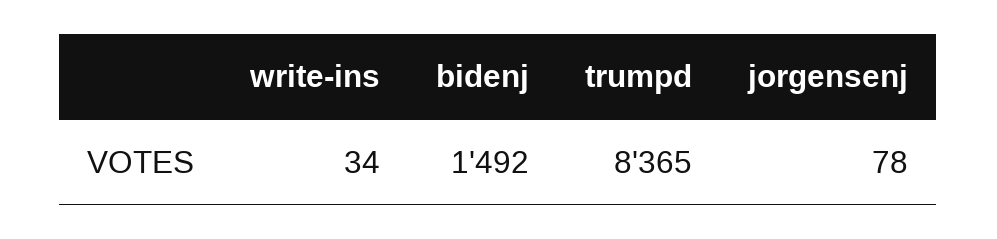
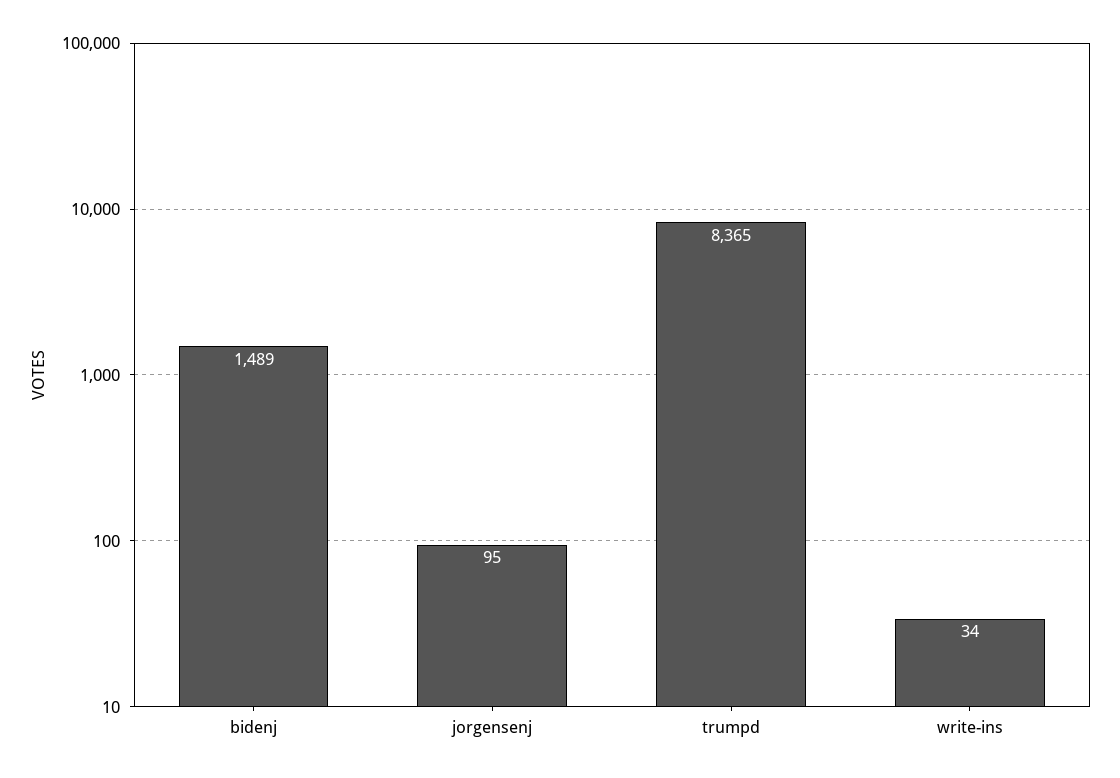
  {
    "write-ins": 34,
-   "bidenj": 1492,
+   "bidenj": 1489,
    "trumpd": 8365,
-   "jorgensenj": 78
+   "jorgensenj": 95
  }

